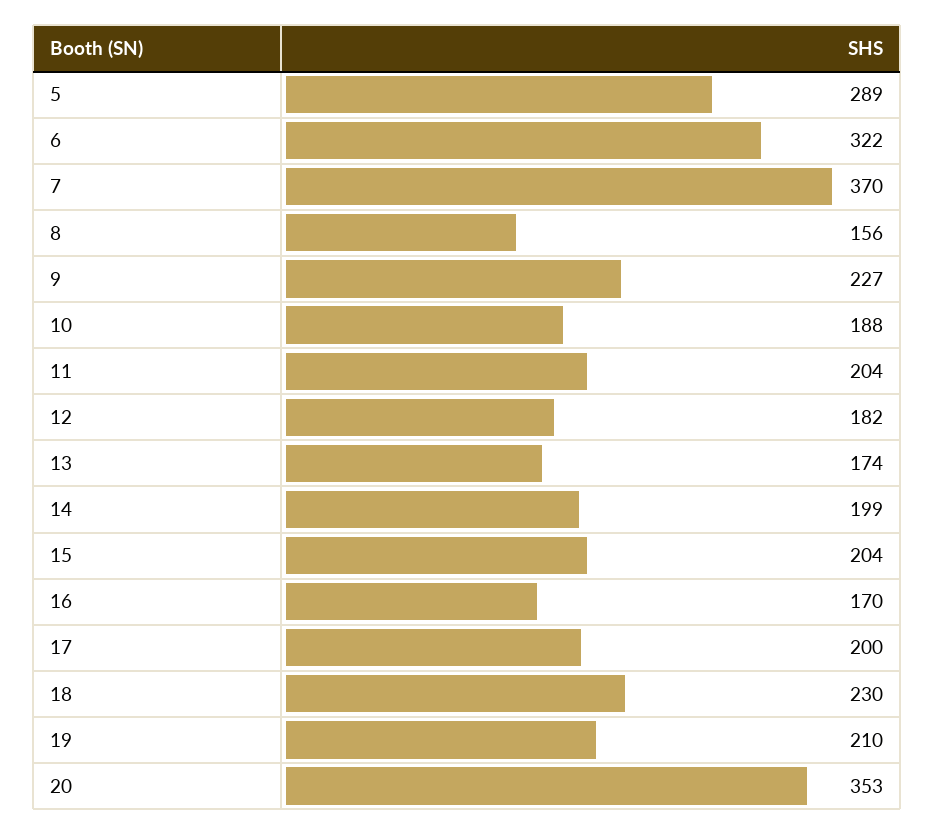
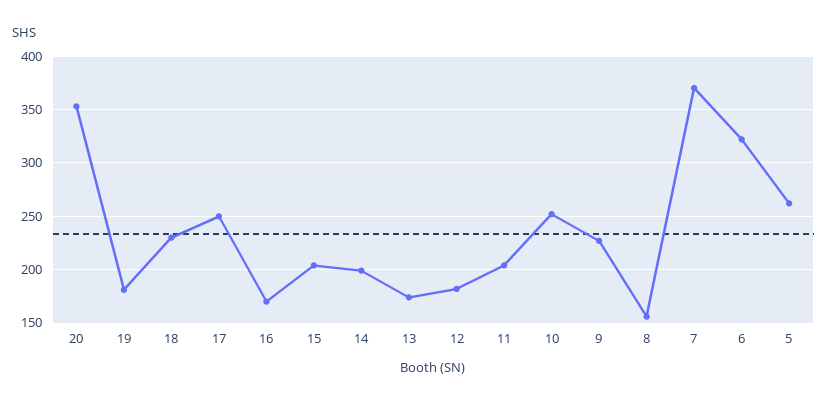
  {
-   "5": 289,
+   "5": 260,
    "6": 322,
    "7": 370,
    "8": 156,
    "9": 227,
-   "10": 188,
+   "10": 250,
    "11": 204,
    "12": 182,
    "13": 174,
    "14": 199,
    "15": 204,
    "16": 170,
-   "17": 200,
+   "17": 250,
    "18": 230,
-   "19": 210,
+   "19": 180,
    "20": 353
  }

